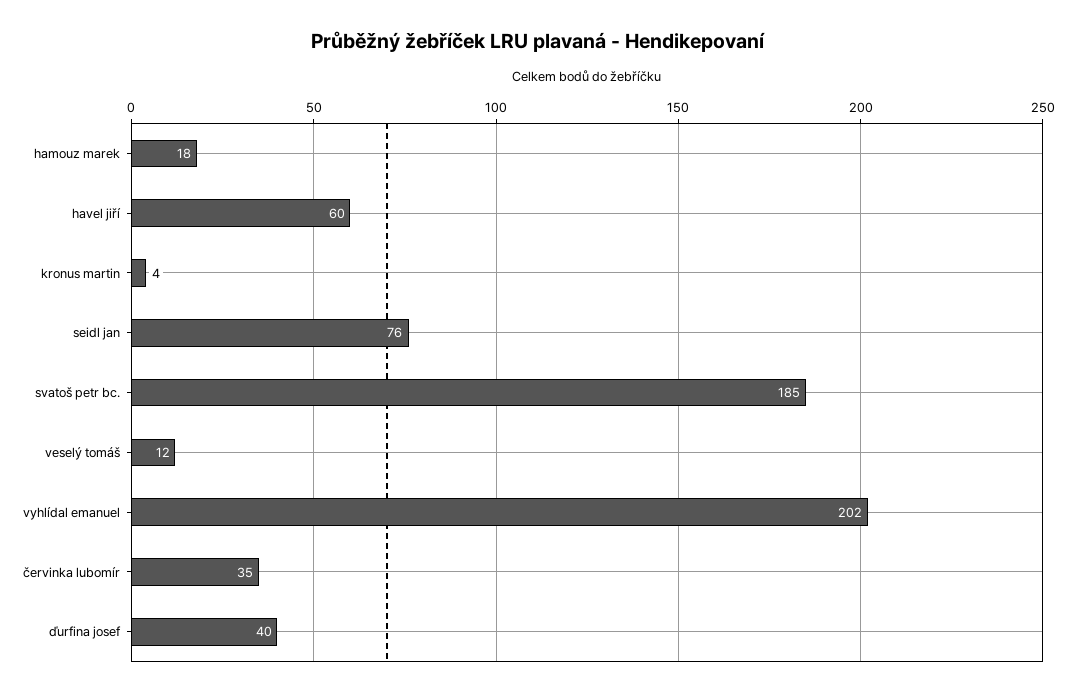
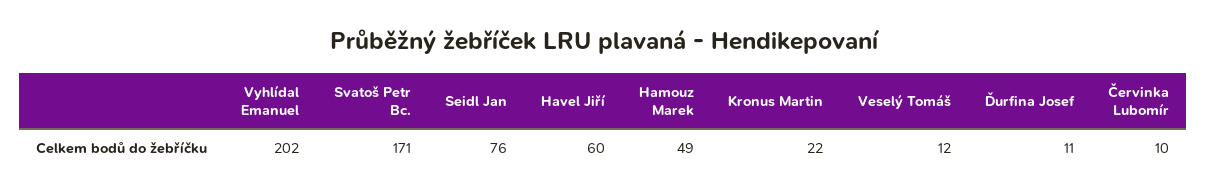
  {
-   "hamouz marek": 18,
+   "hamouz marek": 49,
    "havel jiří": 60,
-   "kronus martin": 4,
+   "kronus martin": 22,
    "seidl jan": 76,
-   "svatoš petr bc.": 185,
+   "svatoš petr bc.": 171,
    "veselý tomáš": 12,
    "vyhlídal emanuel": 202,
-   "červinka lubomír": 35,
+   "červinka lubomír": 10,
-   "ďurfina josef": 40
+   "ďurfina josef": 11
  }

